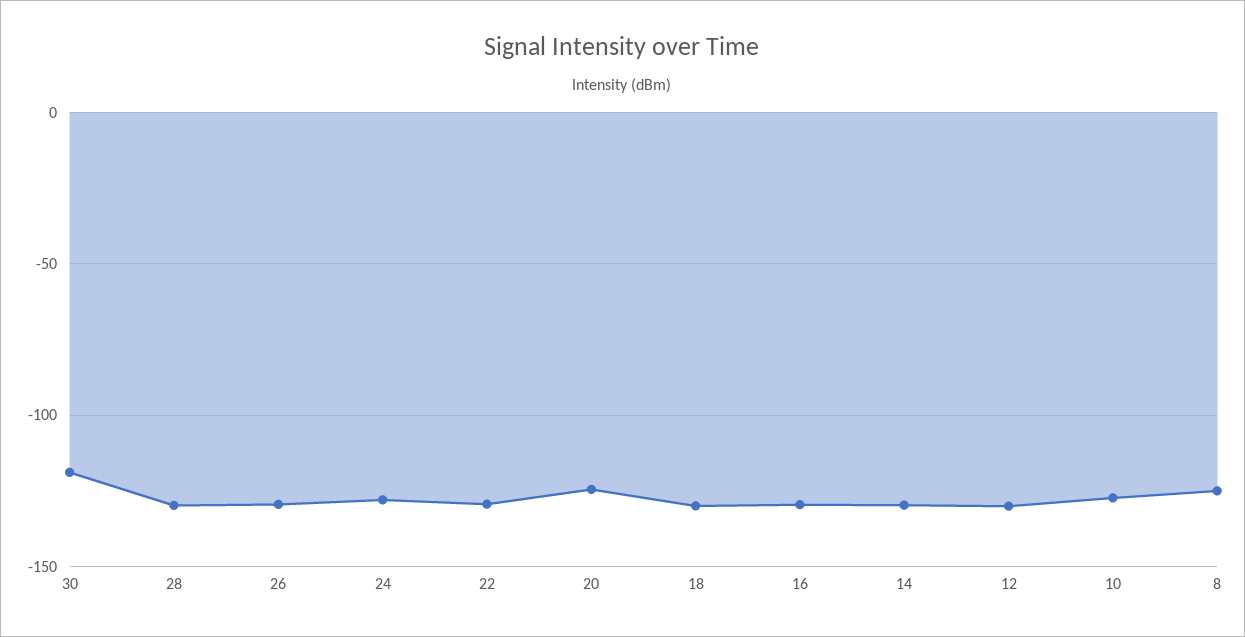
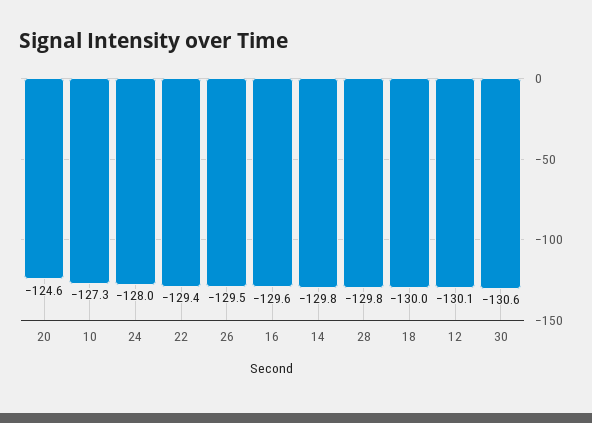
  {
-   "30": -120,
+   "30": -130.6,
    "28": -129.8,
    "26": -129.5,
    "24": -128,
    "22": -129.4,
    "20": -124.6,
    "18": -130,
    "16": -129.6,
    "14": -129.8,
    "12": -130.1,
-   "10": -127.3,
+   "10": -127.3
-   "8": -125
  }

